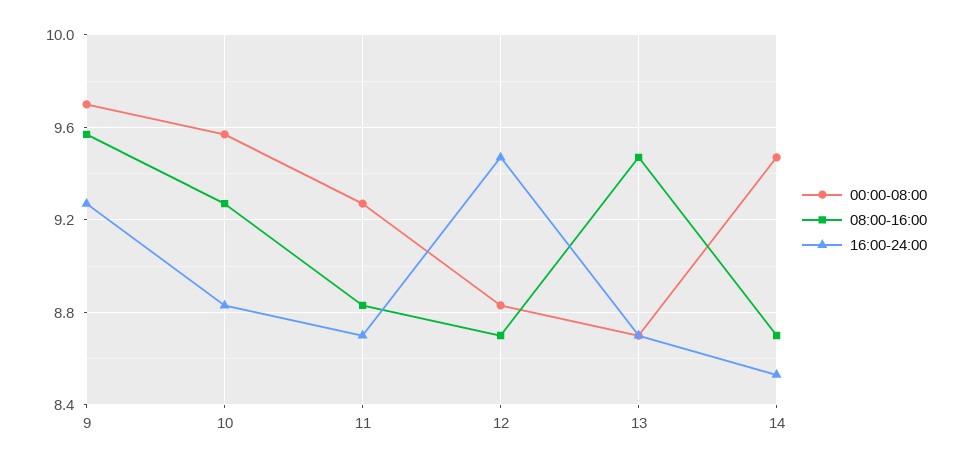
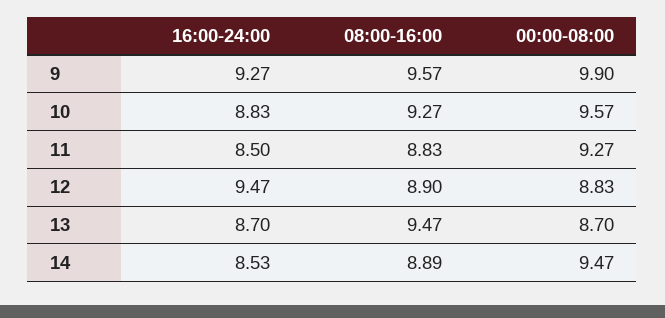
  {
    "00:00-08:00": {
-     "9": 9.7,
+     "9": 9.9,
      "10": 9.57,
      "11": 9.27,
      "12": 8.83,
      "13": 8.7,
      "14": 9.47
    },
    "08:00-16:00": {
      "9": 9.57,
      "10": 9.27,
      "11": 8.83,
-     "12": 8.7,
+     "12": 8.9,
      "13": 9.47,
-     "14": 8.7
+     "14": 8.89
    },
    "16:00-24:00": {
      "9": 9.27,
      "10": 8.83,
-     "11": 8.7,
+     "11": 8.5,
      "12": 9.47,
      "13": 8.7,
      "14": 8.53
    }
  }

